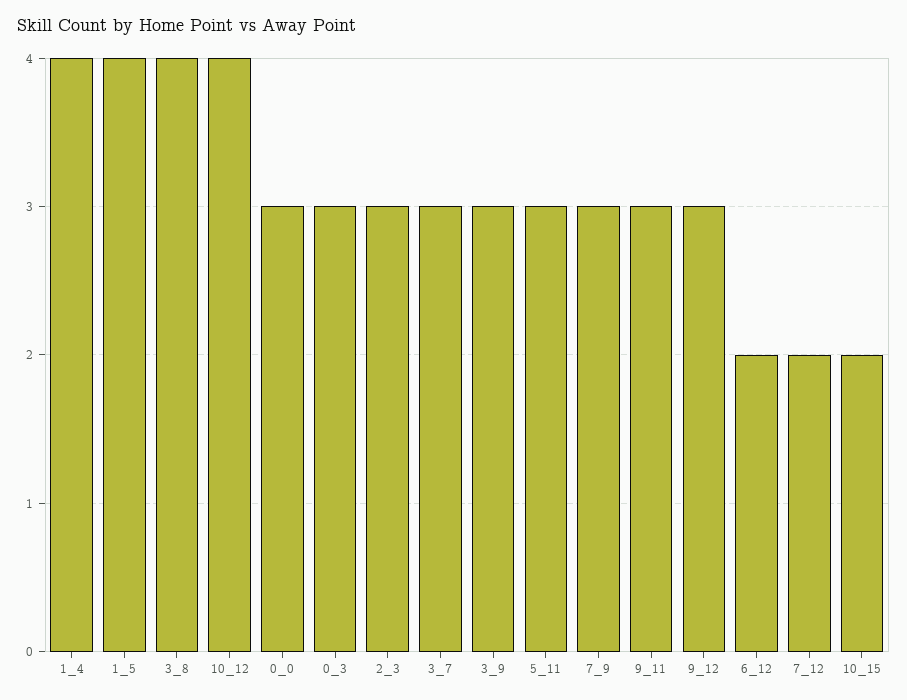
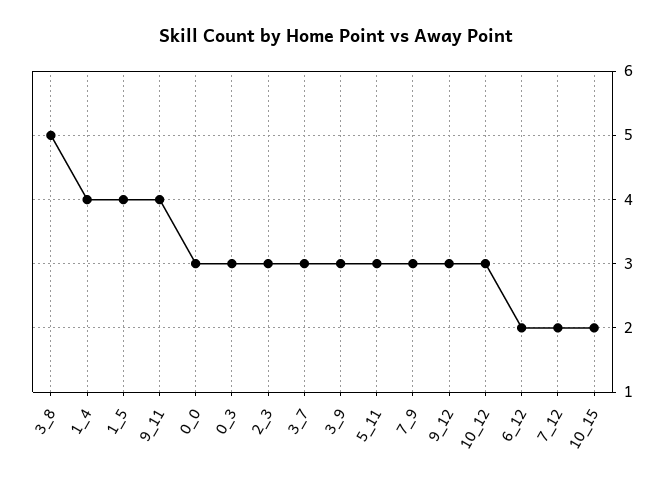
  {
    "1_4": 4,
    "1_5": 4,
-   "3_8": 4,
+   "3_8": 5,
-   "10_12": 4,
+   "10_12": 3,
    "0_0": 3,
    "0_3": 3,
    "2_3": 3,
    "3_7": 3,
    "3_9": 3,
    "5_11": 3,
    "7_9": 3,
-   "9_11": 3,
+   "9_11": 4,
    "9_12": 3,
    "6_12": 2,
    "7_12": 2,
    "10_15": 2
  }

